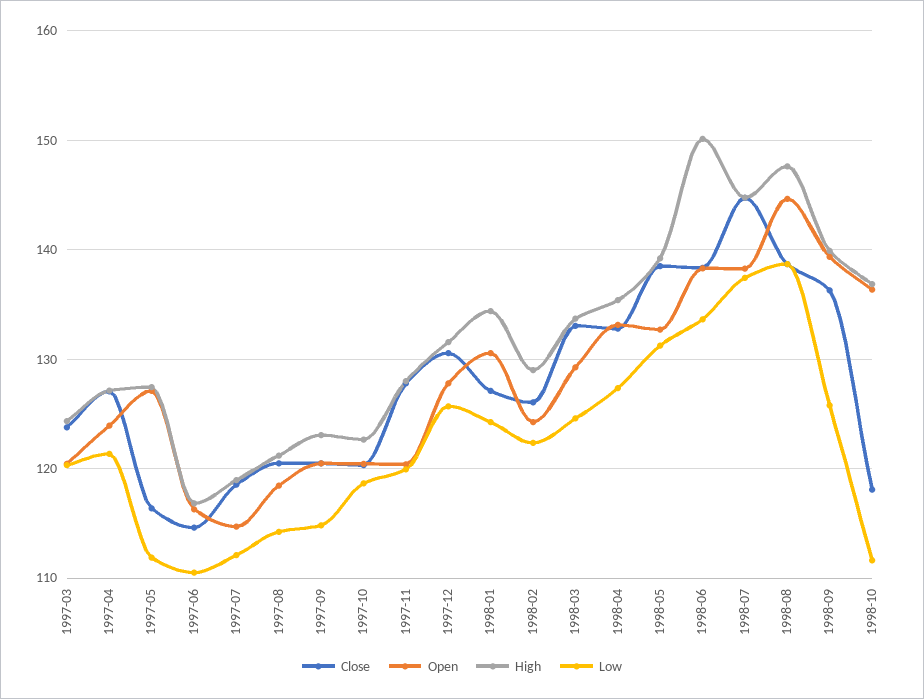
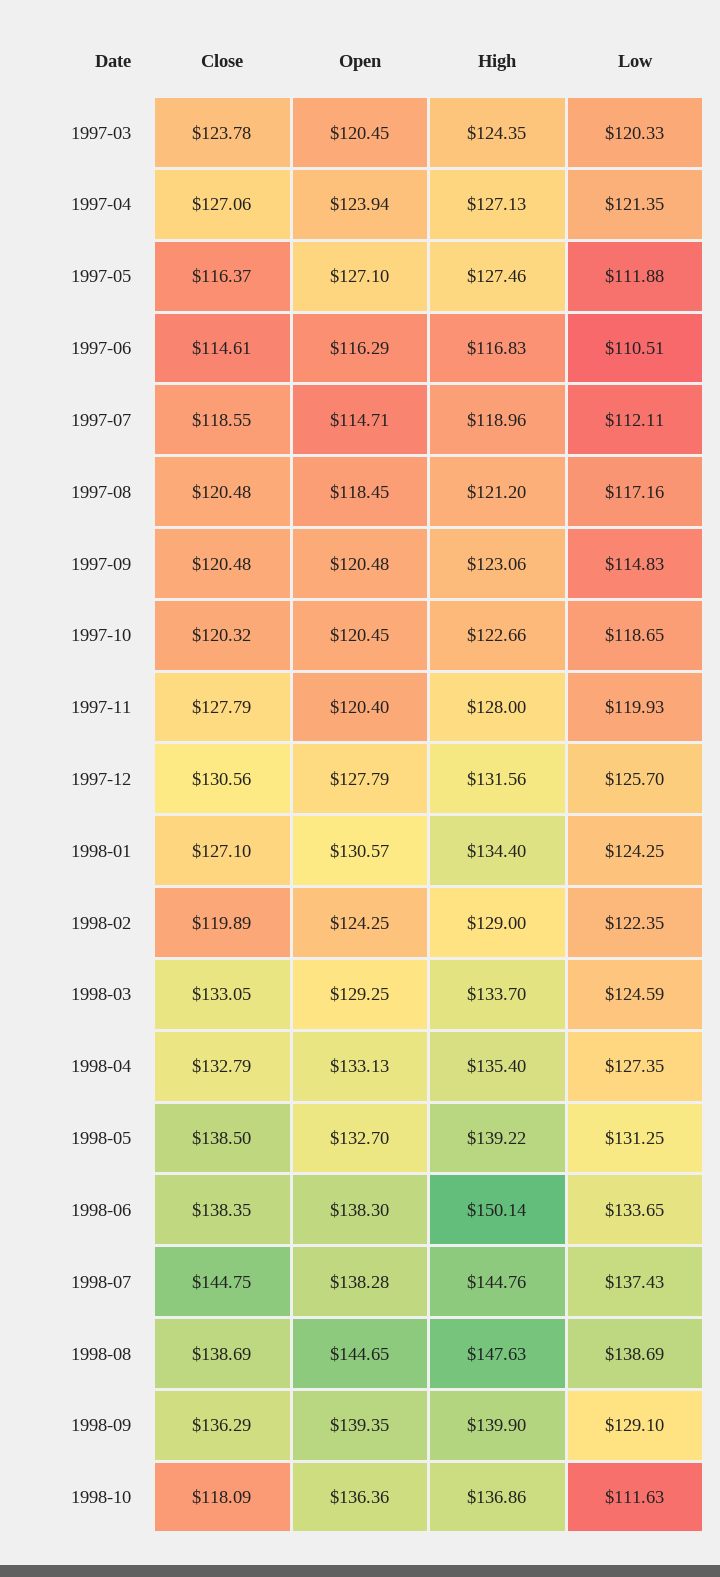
  {
    "Close": {
      "1997-03": 123.78,
      "1997-04": 127.06,
      "1997-05": 116.37,
      "1997-06": 114.61,
      "1997-07": 118.55,
      "1997-08": 120.48,
      "1997-09": 120.48,
      "1997-10": 120.32,
      "1997-11": 127.79,
      "1997-12": 130.56,
      "1998-01": 127.1,
-     "1998-02": 126,
+     "1998-02": 119.89,
      "1998-03": 133.05,
      "1998-04": 132.79,
      "1998-05": 138.5,
      "1998-06": 138.35,
      "1998-07": 144.75,
      "1998-08": 138.69,
      "1998-09": 136.29,
      "1998-10": 118.09
    },
    "Open": {
      "1997-03": 120.45,
      "1997-04": 123.94,
      "1997-05": 127.1,
      "1997-06": 116.29,
      "1997-07": 114.71,
      "1997-08": 118.45,
      "1997-09": 120.48,
      "1997-10": 120.45,
      "1997-11": 120.4,
      "1997-12": 127.79,
      "1998-01": 130.57,
      "1998-02": 124.25,
      "1998-03": 129.25,
      "1998-04": 133.13,
      "1998-05": 132.7,
      "1998-06": 138.3,
      "1998-07": 138.28,
      "1998-08": 144.65,
      "1998-09": 139.35,
      "1998-10": 136.36
    },
    "High": {
      "1997-03": 124.35,
      "1997-04": 127.13,
      "1997-05": 127.46,
      "1997-06": 116.83,
      "1997-07": 118.96,
      "1997-08": 121.2,
      "1997-09": 123.06,
      "1997-10": 122.66,
      "1997-11": 128,
      "1997-12": 131.56,
      "1998-01": 134.4,
      "1998-02": 129,
      "1998-03": 133.7,
      "1998-04": 135.4,
      "1998-05": 139.22,
      "1998-06": 150.14,
      "1998-07": 144.76,
      "1998-08": 147.63,
      "1998-09": 139.9,
      "1998-10": 136.86
    },
    "Low": {
      "1997-03": 120.33,
      "1997-04": 121.35,
      "1997-05": 111.88,
      "1997-06": 110.51,
      "1997-07": 112.11,
-     "1997-08": 114,
+     "1997-08": 117.16,
      "1997-09": 114.83,
      "1997-10": 118.65,
      "1997-11": 119.93,
      "1997-12": 125.7,
      "1998-01": 124.25,
      "1998-02": 122.35,
      "1998-03": 124.59,
      "1998-04": 127.35,
      "1998-05": 131.25,
      "1998-06": 133.65,
      "1998-07": 137.43,
      "1998-08": 138.69,
-     "1998-09": 126,
+     "1998-09": 129.1,
      "1998-10": 111.63
    }
  }

